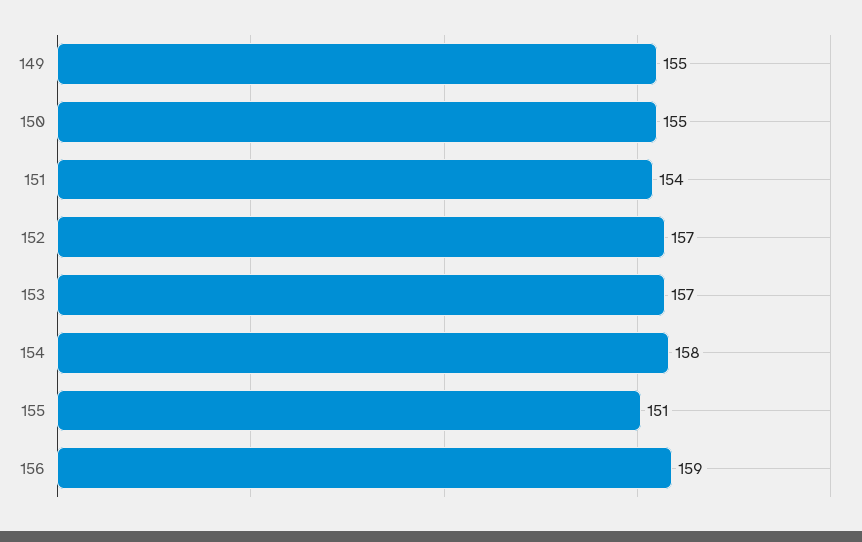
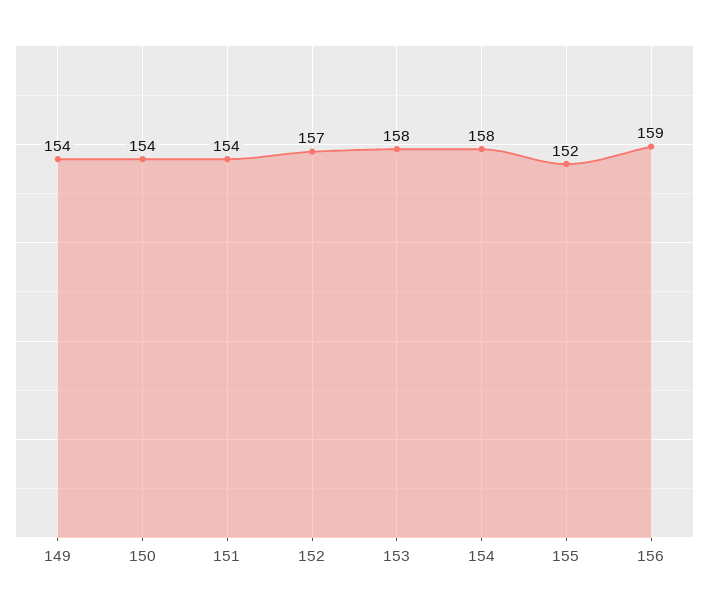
  {
-   "149": 155,
+   "149": 154,
-   "150": 155,
+   "150": 154,
    "151": 154,
    "152": 157,
-   "153": 157,
+   "153": 158,
    "154": 158,
-   "155": 151,
+   "155": 152,
    "156": 159
  }

